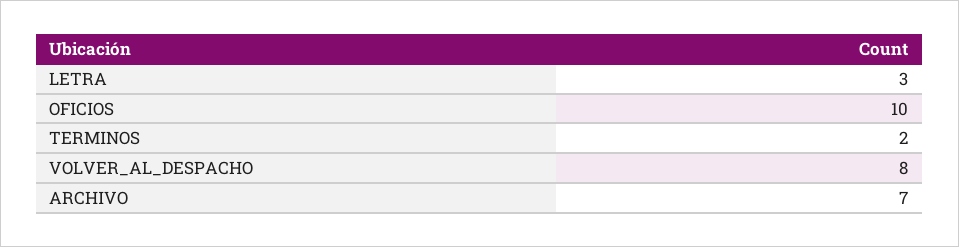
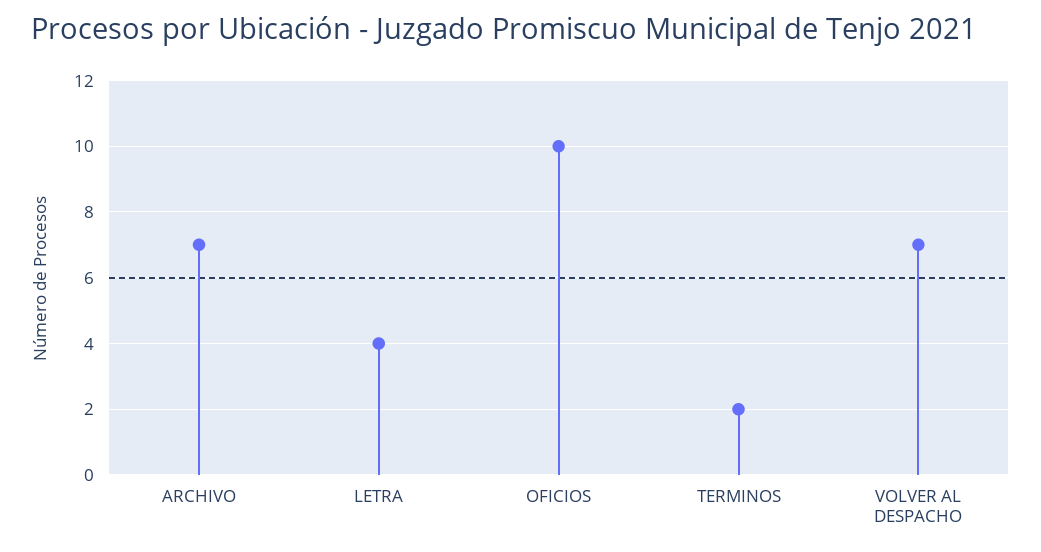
  {
-   "LETRA": 3,
+   "LETRA": 4,
    "OFICIOS": 10,
    "TERMINOS": 2,
-   "VOLVER_AL_DESPACHO": 8,
+   "VOLVER_AL_DESPACHO": 7,
    "ARCHIVO": 7
  }

